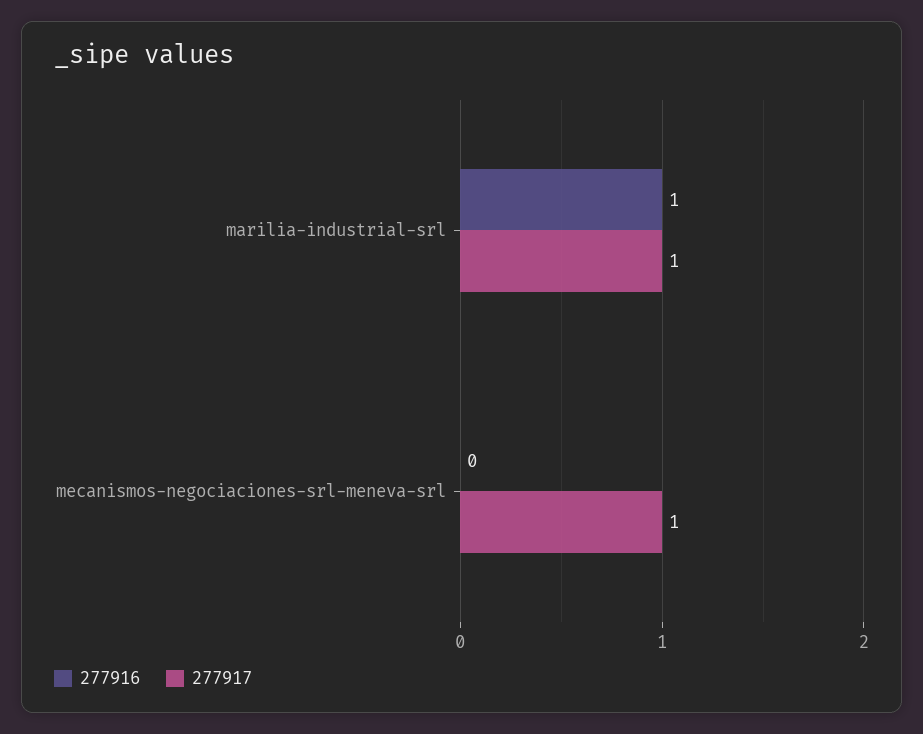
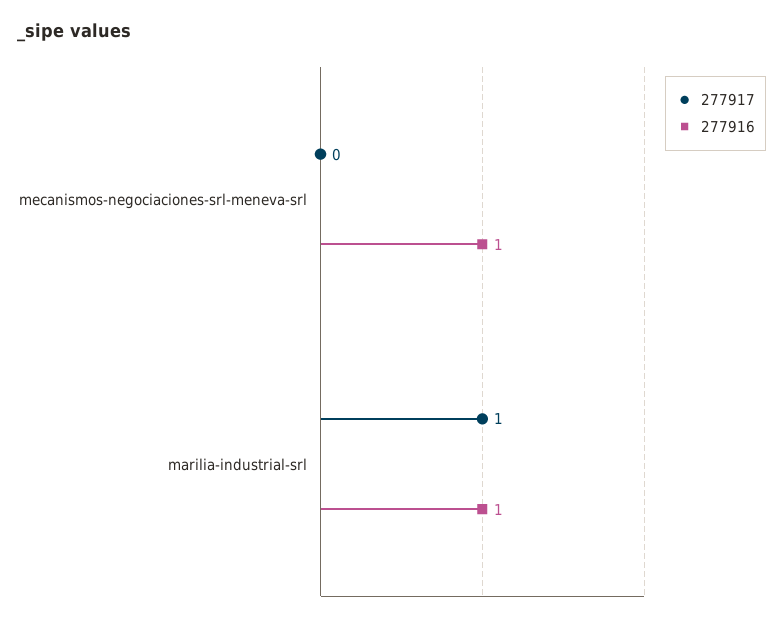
  {
    "277916": {
      "marilia-industrial-srl": 1,
-     "mecanismos-negociaciones-srl-meneva-srl": 0
+     "mecanismos-negociaciones-srl-meneva-srl": 1
    },
    "277917": {
      "marilia-industrial-srl": 1,
-     "mecanismos-negociaciones-srl-meneva-srl": 1
+     "mecanismos-negociaciones-srl-meneva-srl": 0
    }
  }

